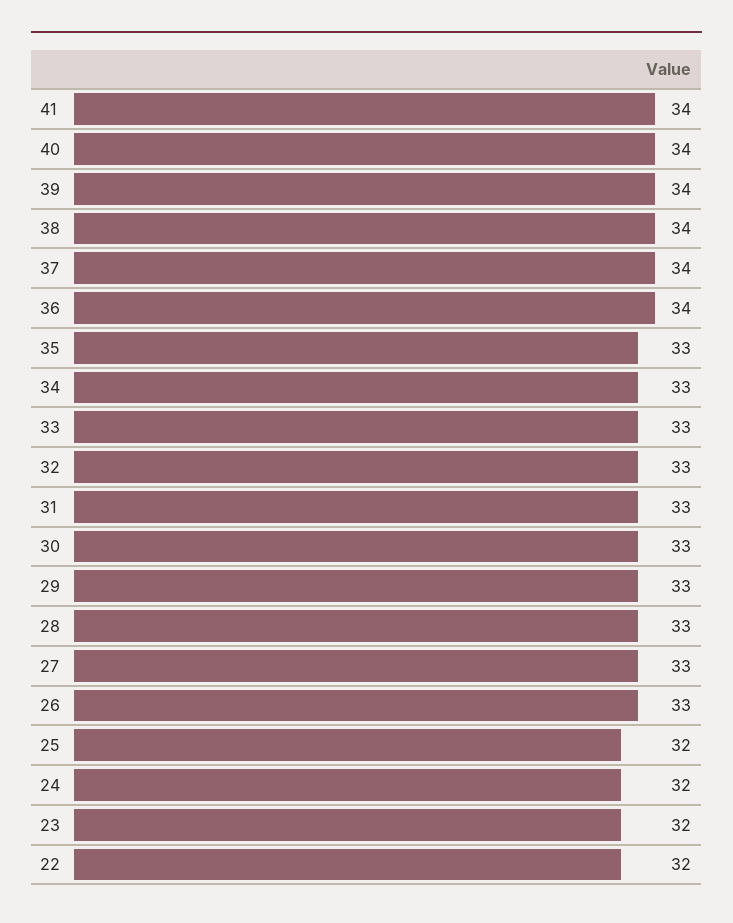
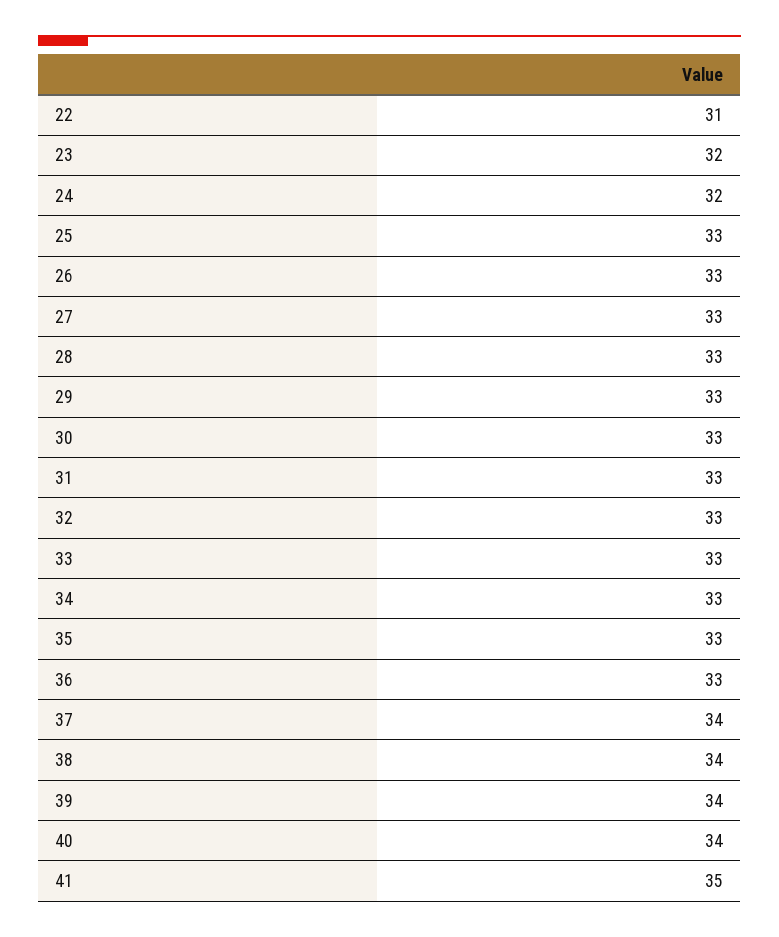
  {
-   "41": 34,
+   "41": 35,
    "40": 34,
    "39": 34,
    "38": 34,
    "37": 34,
-   "36": 34,
+   "36": 33,
    "35": 33,
    "34": 33,
    "33": 33,
    "32": 33,
    "31": 33,
    "30": 33,
    "29": 33,
    "28": 33,
    "27": 33,
    "26": 33,
-   "25": 32,
+   "25": 33,
    "24": 32,
    "23": 32,
-   "22": 32
+   "22": 31
  }

